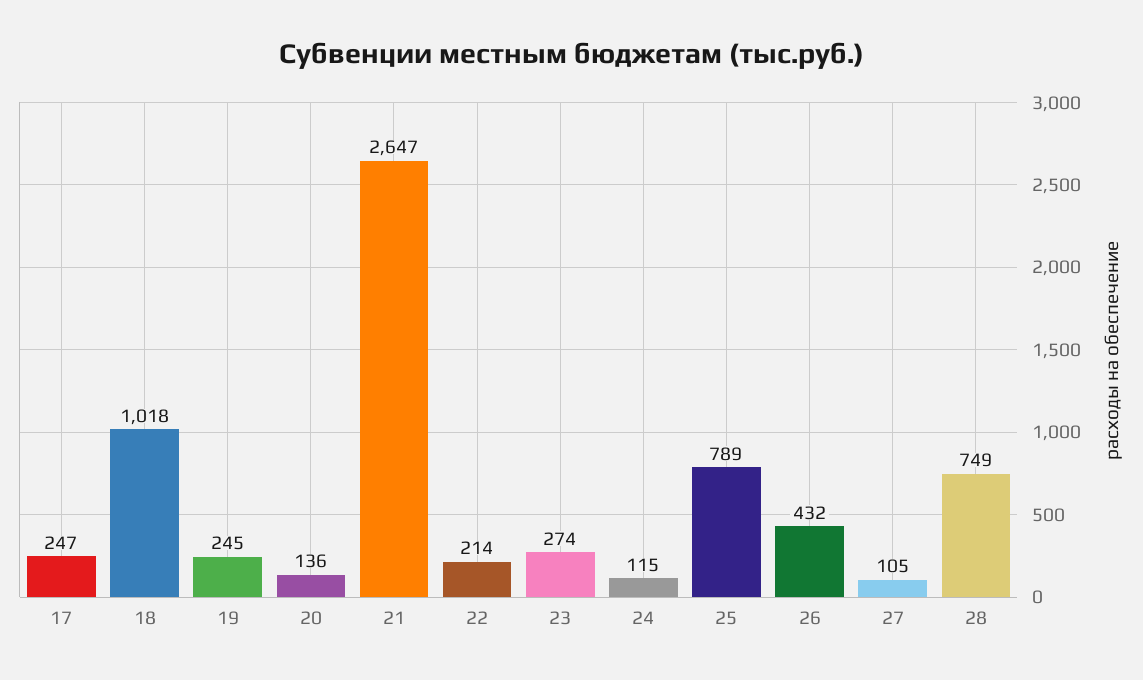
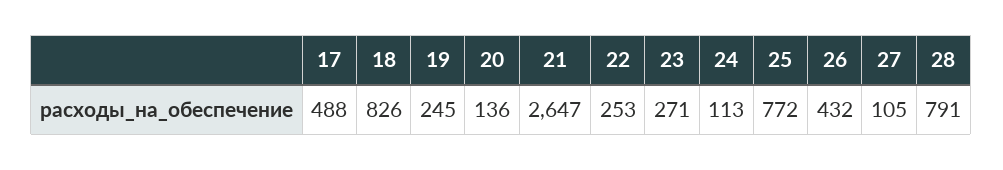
  {
-   "17": 247,
+   "17": 488,
-   "18": 1018,
+   "18": 826,
    "19": 245,
    "20": 136,
    "21": 2647,
-   "22": 214,
+   "22": 253,
-   "23": 274,
+   "23": 271,
-   "24": 115,
+   "24": 113,
-   "25": 789,
+   "25": 772,
    "26": 432,
    "27": 105,
-   "28": 749
+   "28": 791
  }

